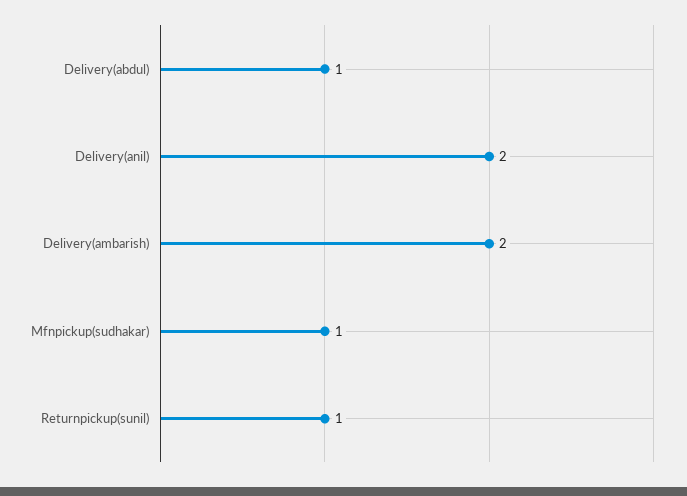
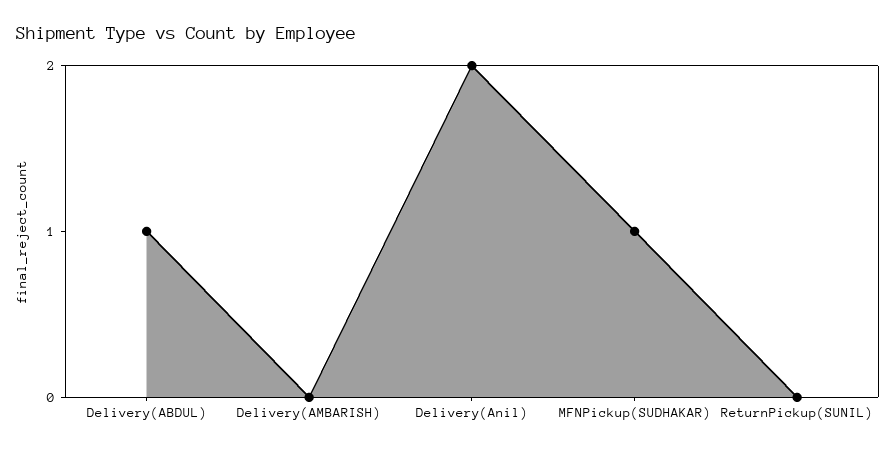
  {
    "Delivery(abdul)": 1,
    "Delivery(anil)": 2,
-   "Delivery(ambarish)": 2,
+   "Delivery(ambarish)": 0,
    "Mfnpickup(sudhakar)": 1,
-   "Returnpickup(sunil)": 1
+   "Returnpickup(sunil)": 0
  }

